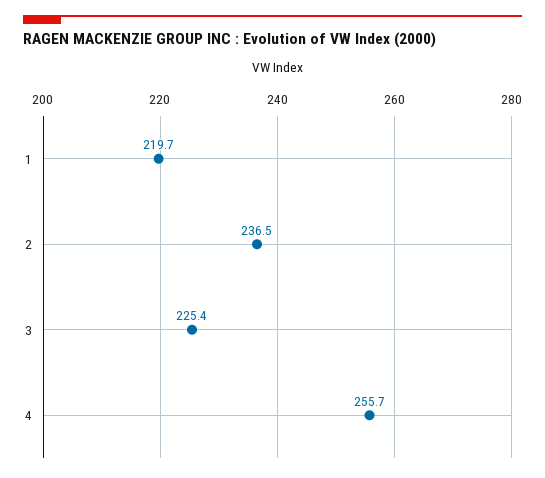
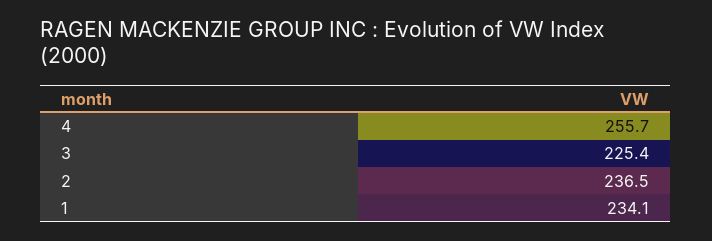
  {
-   "1": 219.7,
+   "1": 234.1,
    "2": 236.5,
    "3": 225.4,
    "4": 255.7
  }

